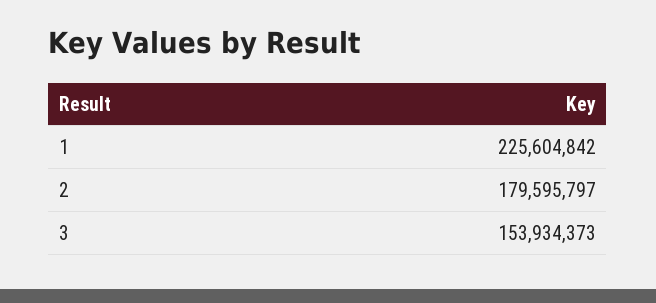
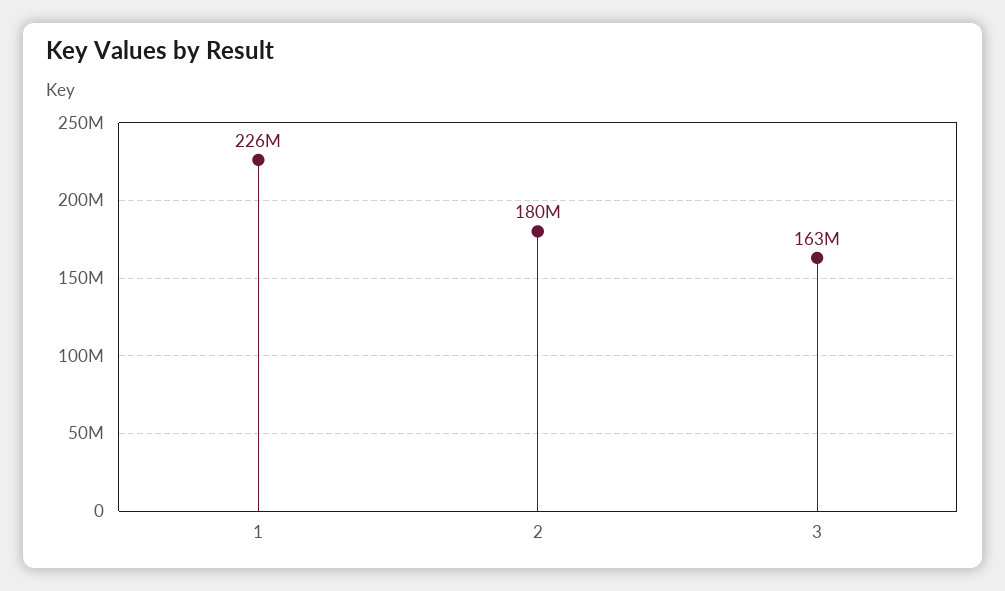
  {
    "1": 225604842,
    "2": 179595797,
-   "3": 153934373
+   "3": 163000000
  }

